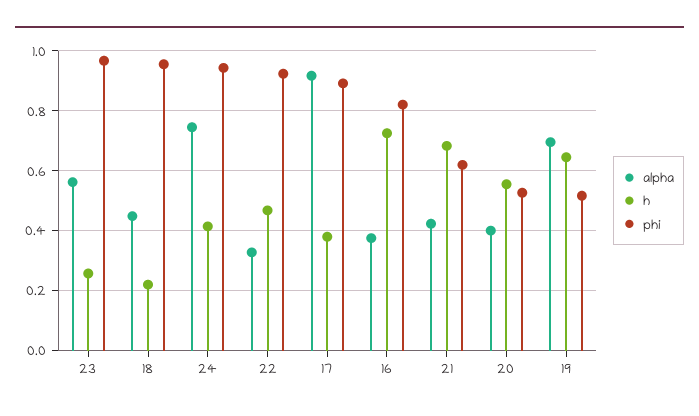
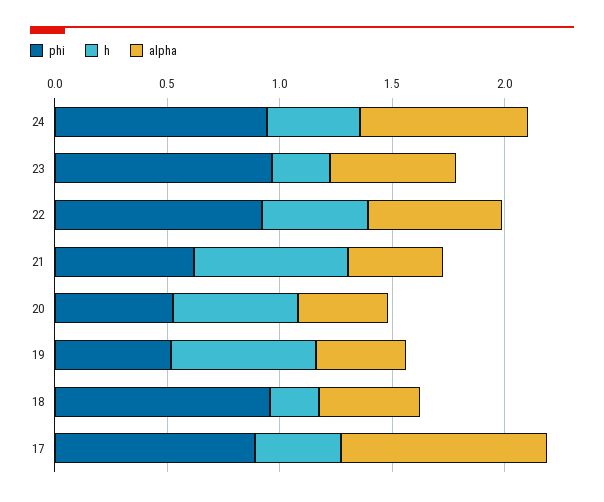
  {
    "alpha": {
      "23": 0.55,
      "18": 0.45,
      "24": 0.75,
-     "22": 0.325,
+     "22": 0.6,
      "17": 0.925,
-     "16": 0.375,
      "21": 0.425,
      "20": 0.4,
-     "19": 0.7
+     "19": 0.4
    },
    "h": {
      "23": 0.25,
      "18": 0.225,
      "24": 0.425,
      "22": 0.475,
      "17": 0.375,
-     "16": 0.725,
      "21": 0.675,
      "20": 0.55,
      "19": 0.65
    },
    "phi": {
      "23": 0.975,
      "18": 0.95,
      "24": 0.95,
      "22": 0.925,
      "17": 0.9,
-     "16": 0.825,
      "21": 0.625,
      "20": 0.525,
      "19": 0.525
    }
  }

